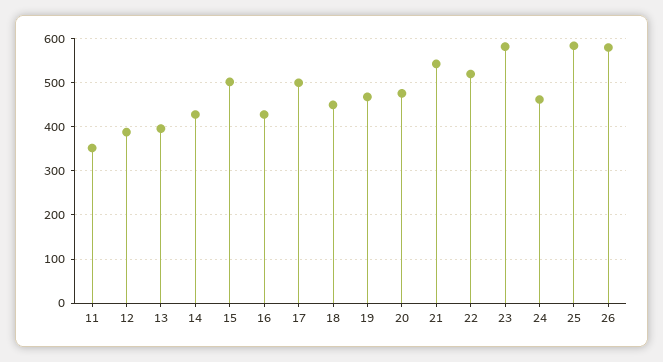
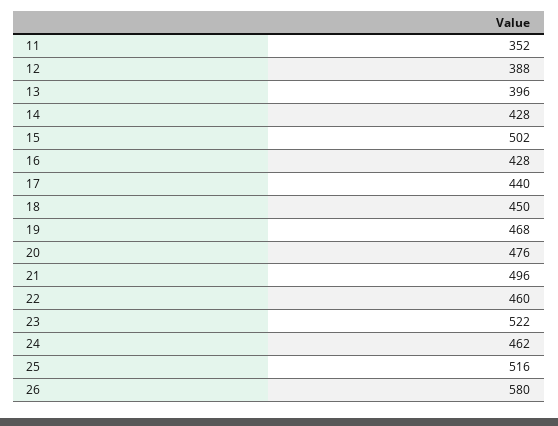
  {
    "11": 352,
    "12": 388,
    "13": 396,
    "14": 428,
    "15": 502,
    "16": 428,
-   "17": 500,
+   "17": 440,
    "18": 450,
    "19": 468,
    "20": 476,
-   "21": 540,
+   "21": 496,
-   "22": 520,
+   "22": 460,
-   "23": 580,
+   "23": 522,
    "24": 462,
-   "25": 580,
+   "25": 516,
    "26": 580
  }

